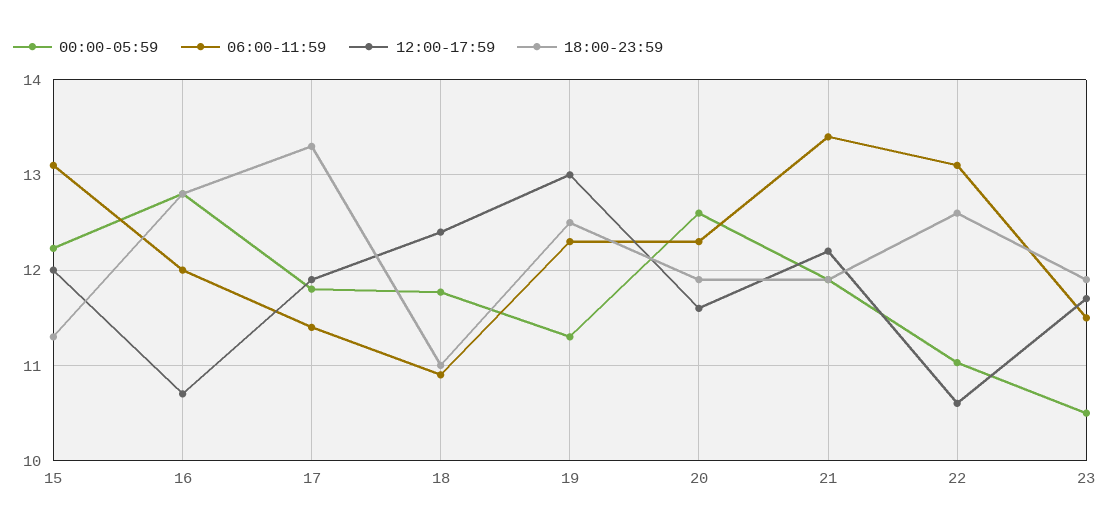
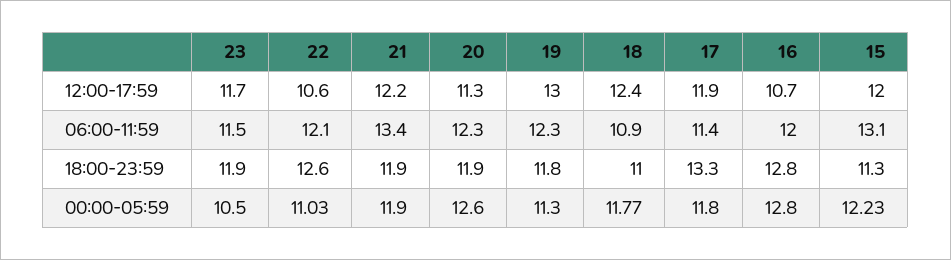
  {
    "00:00-05:59": {
      "15": 12.23,
      "16": 12.8,
      "17": 11.8,
      "18": 11.77,
      "19": 11.3,
      "20": 12.6,
      "21": 11.9,
      "22": 11.03,
      "23": 10.5
    },
    "06:00-11:59": {
      "15": 13.1,
      "16": 12,
      "17": 11.4,
      "18": 10.9,
      "19": 12.3,
      "20": 12.3,
      "21": 13.4,
-     "22": 13.1,
+     "22": 12.1,
      "23": 11.5
    },
    "12:00-17:59": {
      "15": 12,
      "16": 10.7,
      "17": 11.9,
      "18": 12.4,
      "19": 13,
-     "20": 11.6,
+     "20": 11.3,
      "21": 12.2,
      "22": 10.6,
      "23": 11.7
    },
    "18:00-23:59": {
      "15": 11.3,
      "16": 12.8,
      "17": 13.3,
      "18": 11,
-     "19": 12.5,
+     "19": 11.8,
      "20": 11.9,
      "21": 11.9,
      "22": 12.6,
      "23": 11.9
    }
  }

